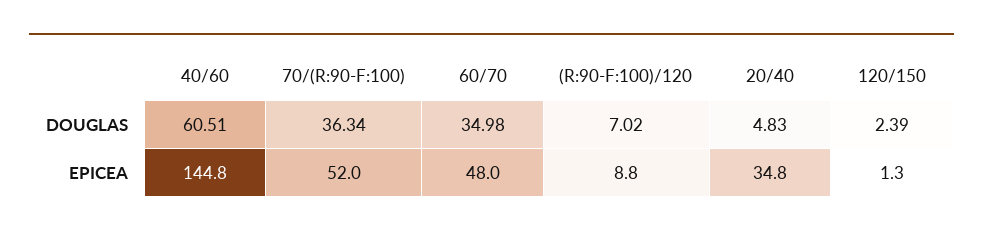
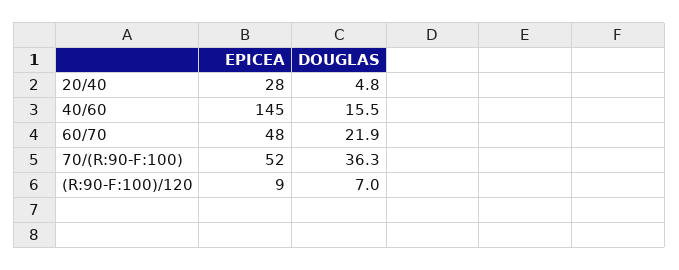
  {
    "40/60": {
-     "DOUGLAS": 60.51,
+     "DOUGLAS": 15.5,
      "EPICEA": 144.8
    },
    "70/(R:90-F:100)": {
      "DOUGLAS": 36.34,
      "EPICEA": 52
    },
    "60/70": {
-     "DOUGLAS": 34.98,
+     "DOUGLAS": 21.9,
      "EPICEA": 48
    },
    "(R:90-F:100)/120": {
      "DOUGLAS": 7.02,
      "EPICEA": 8.8
    },
    "20/40": {
      "DOUGLAS": 4.83,
-     "EPICEA": 34.8
+     "EPICEA": 28
-   },
+   }
-   "120/150": {
-     "DOUGLAS": 2.39,
-     "EPICEA": 1.3
-   }
  }

